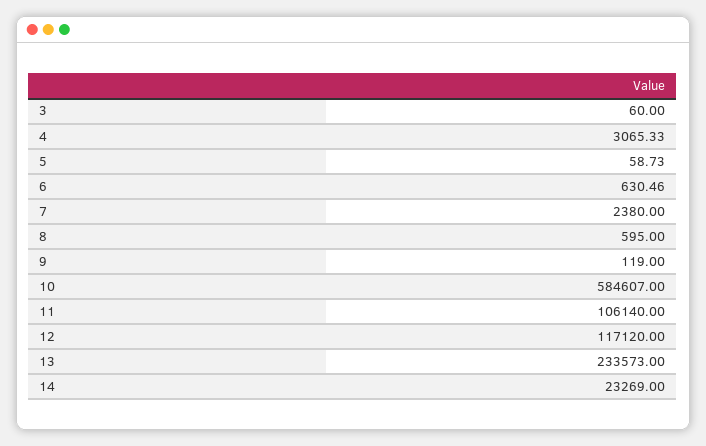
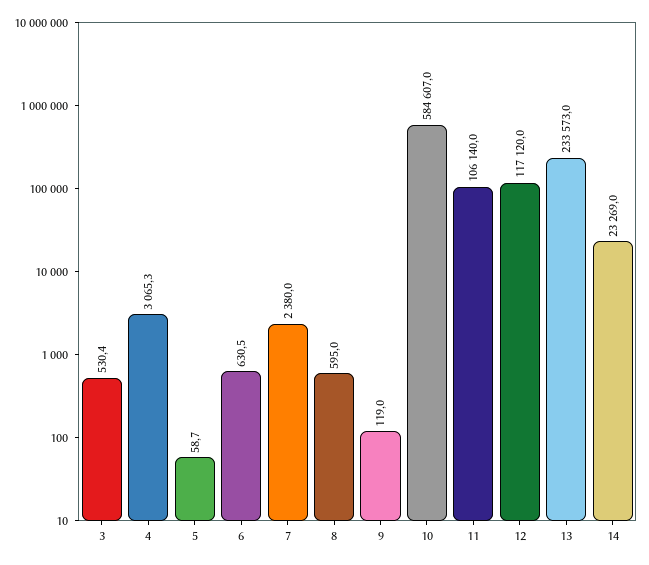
  {
-   "3": 60,
+   "3": 530.4,
    "4": 3065.33,
    "5": 58.73,
    "6": 630.46,
    "7": 2380,
    "8": 595,
    "9": 119,
    "10": 584607,
    "11": 106140,
    "12": 117120,
    "13": 233573,
    "14": 23269
  }

